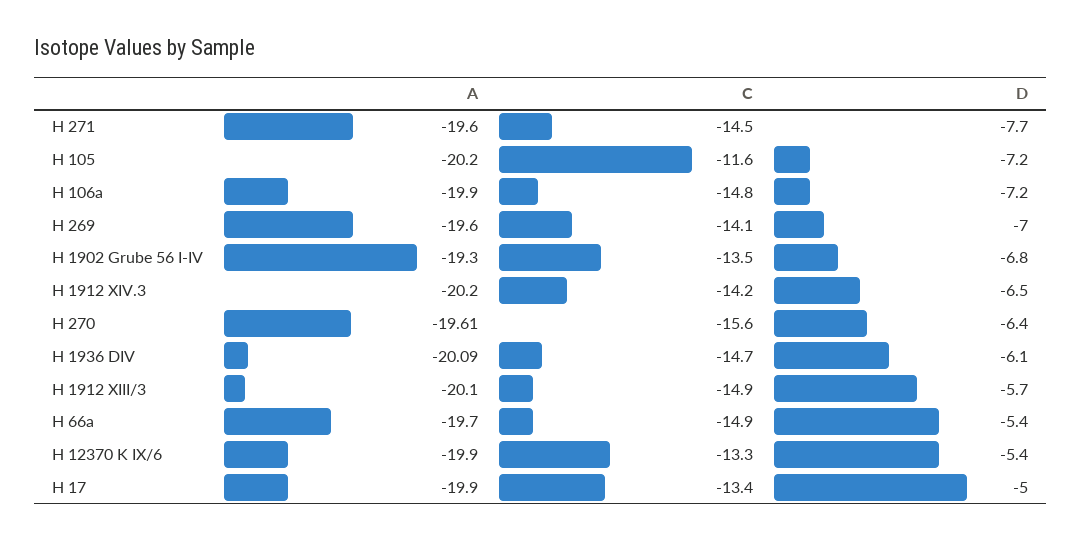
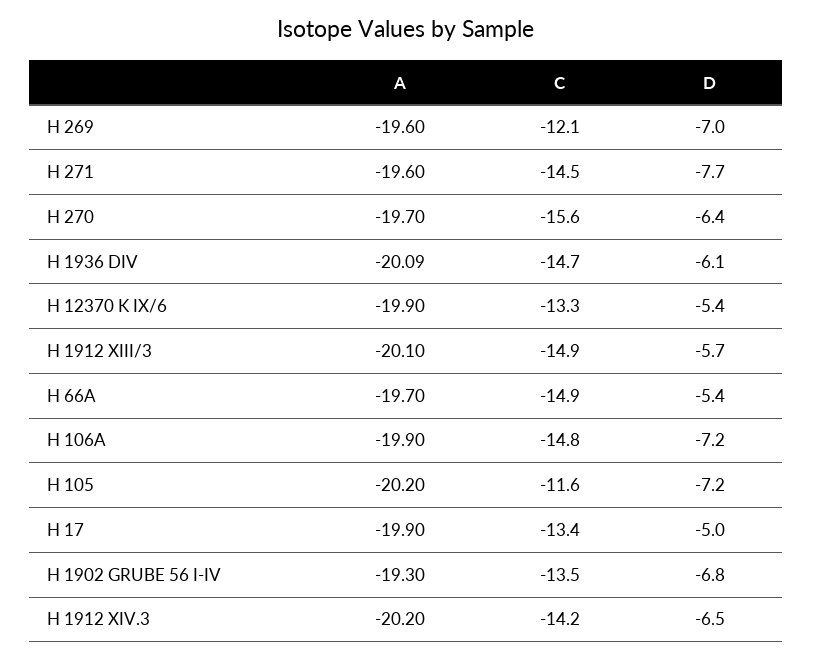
  {
    "A": {
      "H 271": -19.6,
      "H 105": -20.2,
      "H 106a": -19.9,
      "H 269": -19.6,
      "H 1902 Grube 56 I-IV": -19.3,
      "H 1912 XIV.3": -20.2,
-     "H 270": -19.61,
+     "H 270": -19.7,
      "H 1936 DIV": -20.09,
      "H 1912 XIII/3": -20.1,
      "H 66a": -19.7,
      "H 12370 K IX/6": -19.9,
      "H 17": -19.9
    },
    "C": {
      "H 271": -14.5,
      "H 105": -11.6,
      "H 106a": -14.8,
-     "H 269": -14.1,
+     "H 269": -12.1,
      "H 1902 Grube 56 I-IV": -13.5,
      "H 1912 XIV.3": -14.2,
      "H 270": -15.6,
      "H 1936 DIV": -14.7,
      "H 1912 XIII/3": -14.9,
      "H 66a": -14.9,
      "H 12370 K IX/6": -13.3,
      "H 17": -13.4
    },
    "D": {
      "H 271": -7.7,
      "H 105": -7.2,
      "H 106a": -7.2,
      "H 269": -7,
      "H 1902 Grube 56 I-IV": -6.8,
      "H 1912 XIV.3": -6.5,
      "H 270": -6.4,
      "H 1936 DIV": -6.1,
      "H 1912 XIII/3": -5.7,
      "H 66a": -5.4,
      "H 12370 K IX/6": -5.4,
      "H 17": -5
    }
  }

